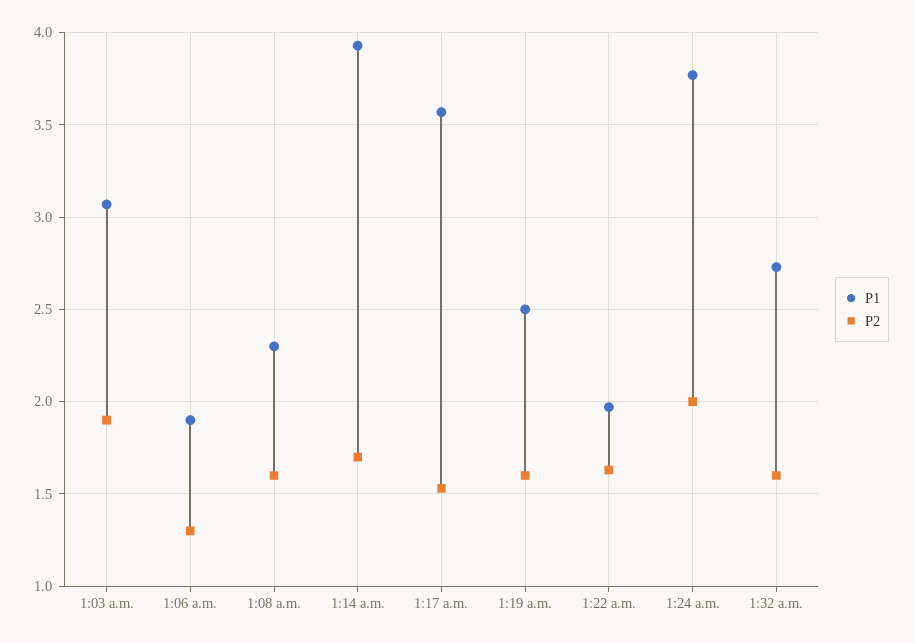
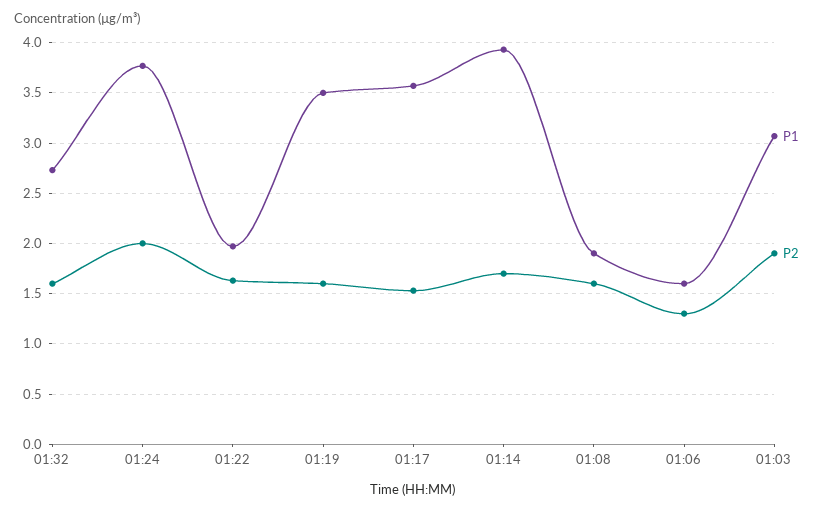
  {
    "P1": {
      "1:03 a.m.": 3.05,
-     "1:06 a.m.": 1.9,
+     "1:06 a.m.": 1.6,
-     "1:08 a.m.": 2.3,
+     "1:08 a.m.": 1.9,
      "1:14 a.m.": 3.95,
      "1:17 a.m.": 3.55,
-     "1:19 a.m.": 2.5,
+     "1:19 a.m.": 3.5,
      "1:22 a.m.": 1.95,
      "1:24 a.m.": 3.75,
      "1:32 a.m.": 2.75
    },
    "P2": {
      "1:03 a.m.": 1.9,
      "1:06 a.m.": 1.3,
      "1:08 a.m.": 1.6,
      "1:14 a.m.": 1.7,
      "1:17 a.m.": 1.55,
      "1:19 a.m.": 1.6,
      "1:22 a.m.": 1.65,
      "1:24 a.m.": 2,
      "1:32 a.m.": 1.6
    }
  }

